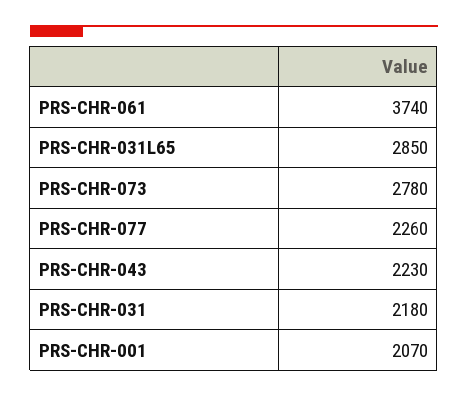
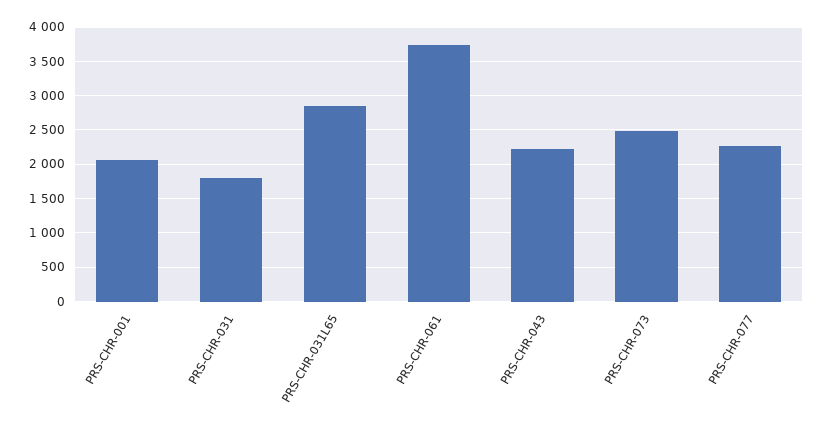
  {
    "PRS-CHR-061": 3740,
    "PRS-CHR-031L65": 2850,
-   "PRS-CHR-073": 2780,
+   "PRS-CHR-073": 2500,
    "PRS-CHR-077": 2260,
    "PRS-CHR-043": 2230,
-   "PRS-CHR-031": 2180,
+   "PRS-CHR-031": 1800,
    "PRS-CHR-001": 2070
  }

